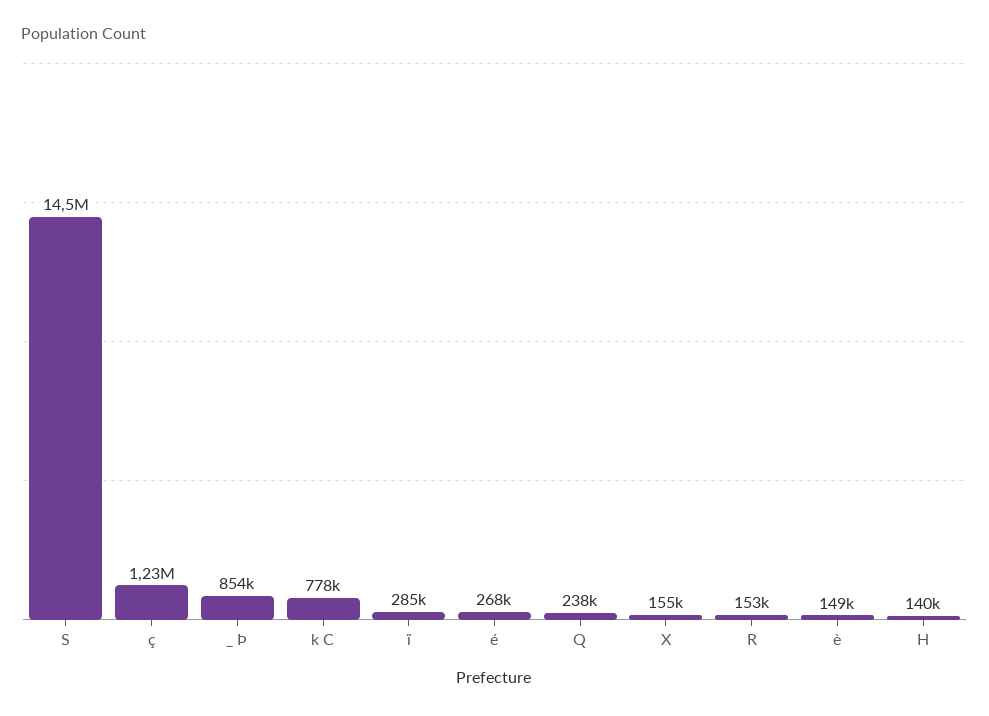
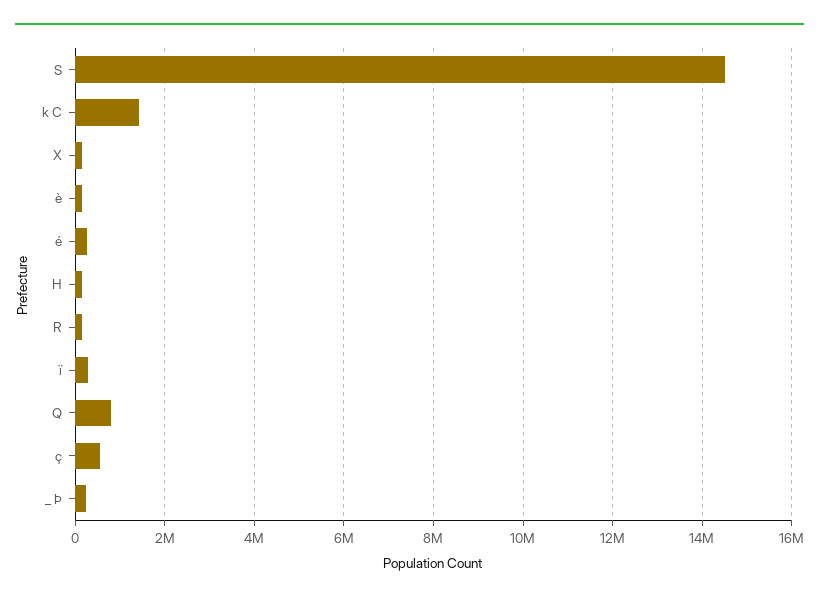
  {
    "S": 14500000,
-   "ç": 1230000,
+   "ç": 600000,
-   "_ Þ": 854000,
+   "_ Þ": 200000,
-   "k C": 778000,
+   "k C": 1400000,
    "ï": 285000,
    "é": 268000,
-   "Q": 238000,
+   "Q": 800000,
    "X": 155000,
    "R": 153000,
    "è": 149000,
    "H": 140000
  }

